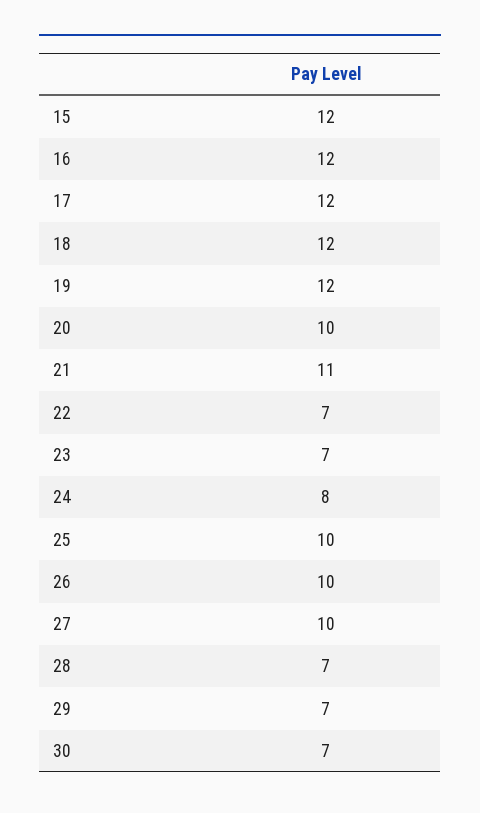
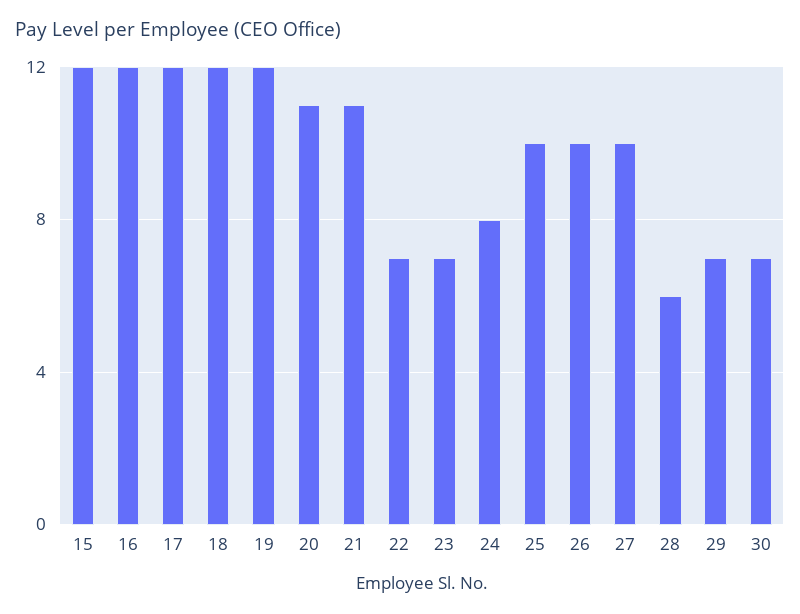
  {
    "15": 12,
    "16": 12,
    "17": 12,
    "18": 12,
    "19": 12,
-   "20": 10,
+   "20": 11,
    "21": 11,
    "22": 7,
    "23": 7,
    "24": 8,
    "25": 10,
    "26": 10,
    "27": 10,
-   "28": 7,
+   "28": 6,
    "29": 7,
    "30": 7
  }

